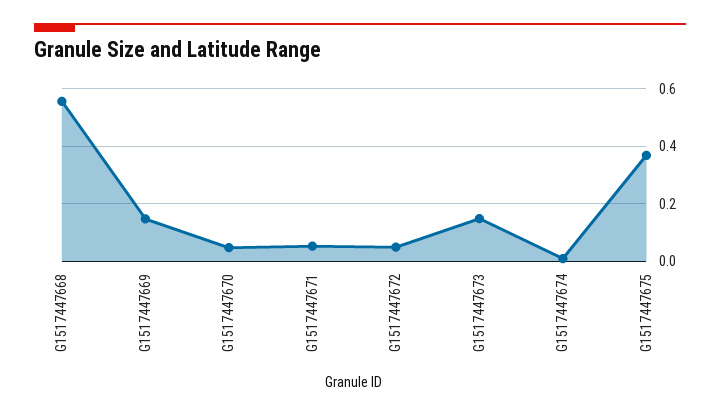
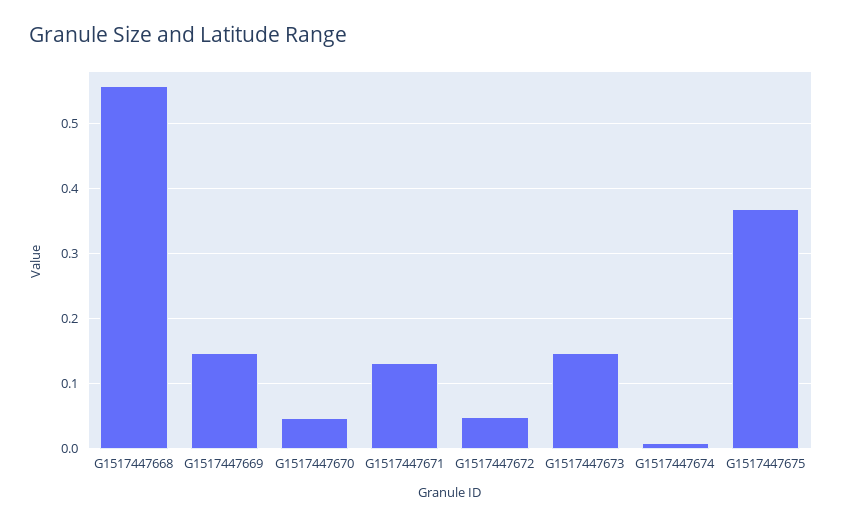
  {
    "G1517447668": 0.56,
    "G1517447669": 0.15,
    "G1517447670": 0.05,
-   "G1517447671": 0.05,
+   "G1517447671": 0.13,
    "G1517447672": 0.05,
    "G1517447673": 0.15,
    "G1517447674": 0.01,
    "G1517447675": 0.37
  }

